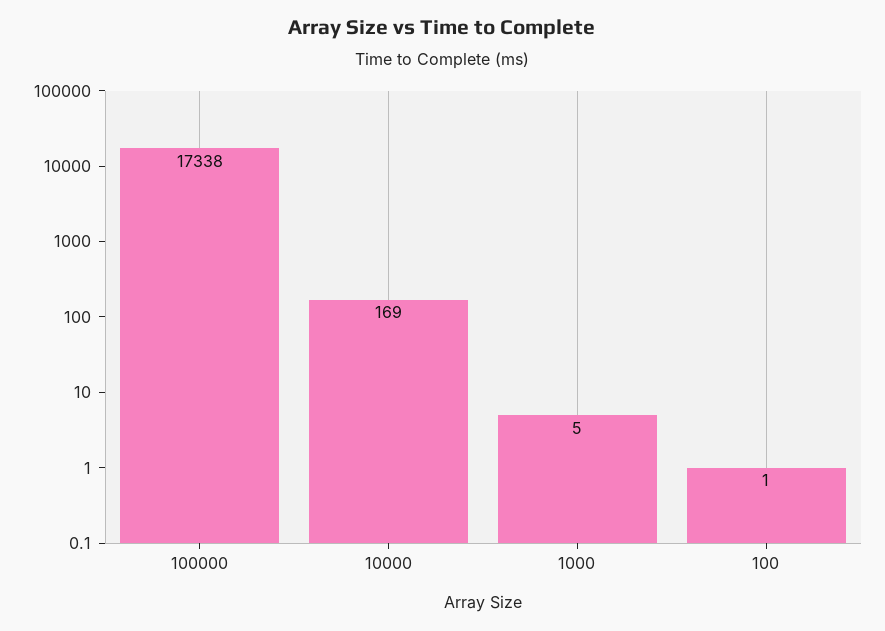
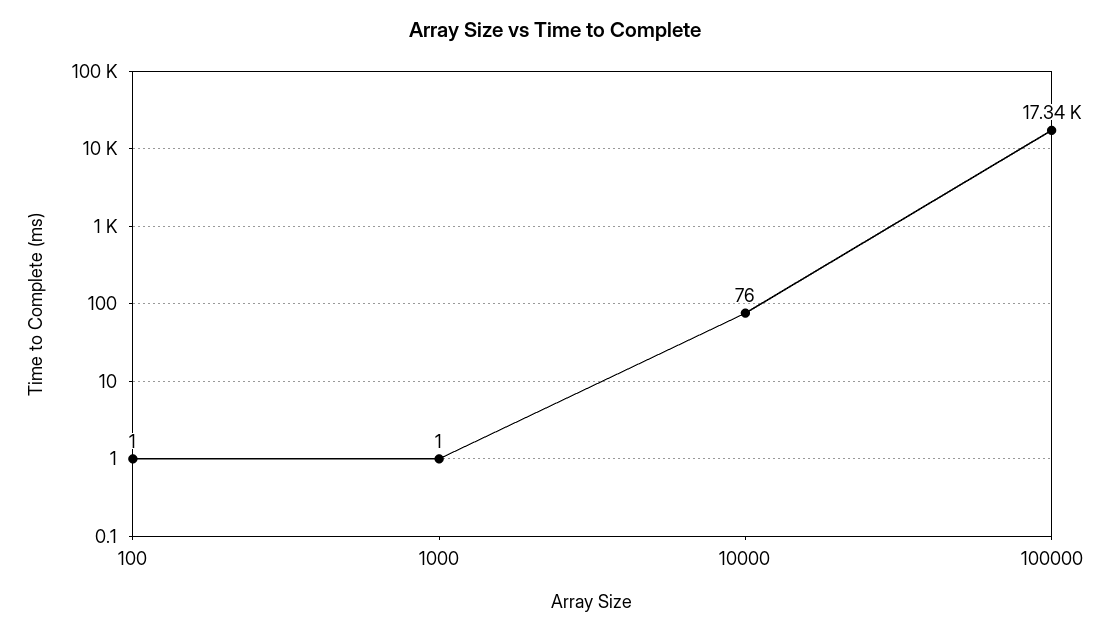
  {
    "100000": 17338,
-   "10000": 169,
+   "10000": 76,
-   "1000": 5,
+   "1000": 1,
    "100": 1
  }

